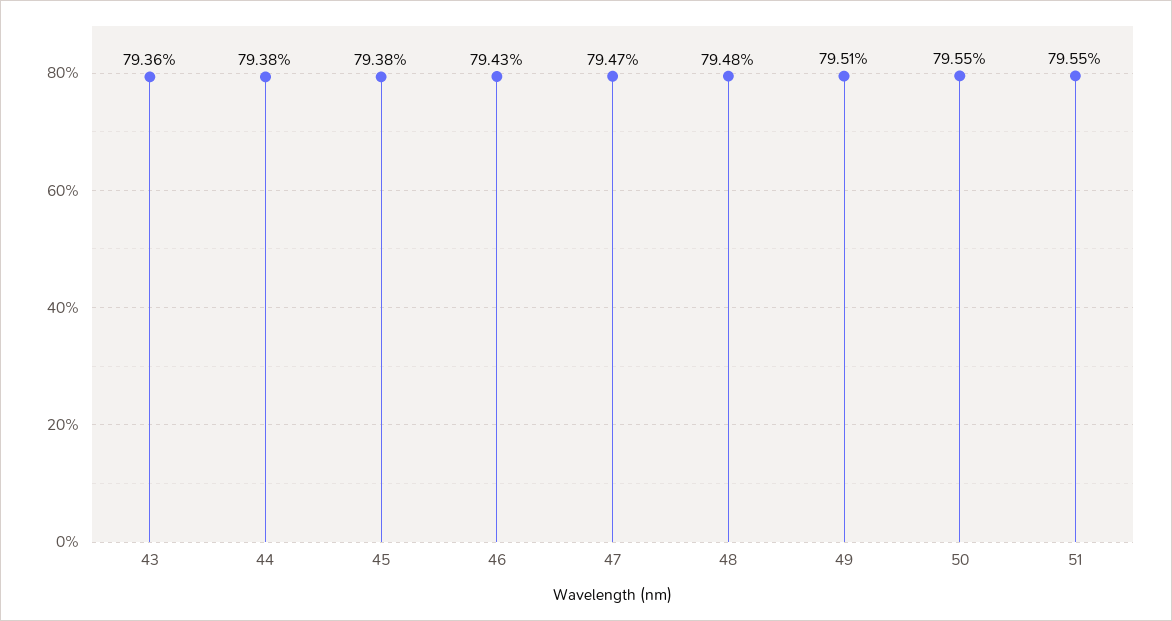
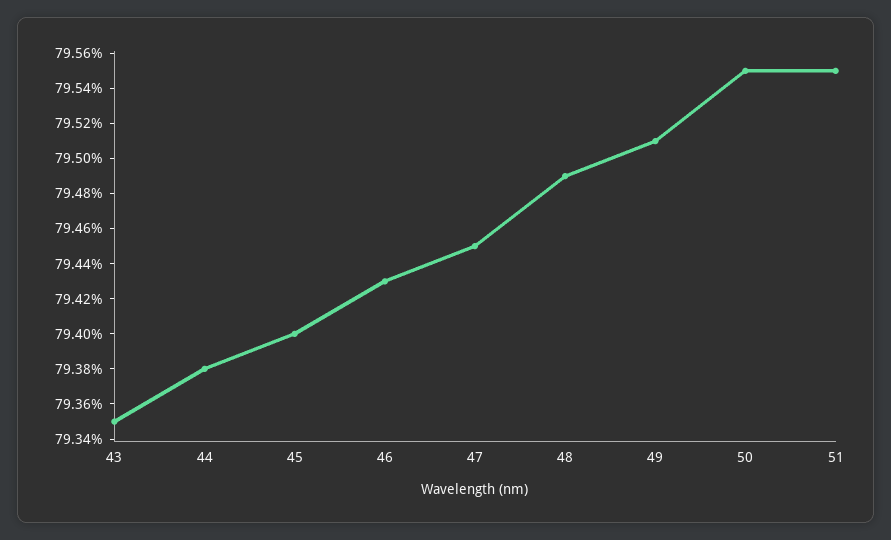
  {
-   "43": 79.36,
+   "43": 79.35,
    "44": 79.38,
-   "45": 79.38,
+   "45": 79.4,
    "46": 79.43,
-   "47": 79.47,
+   "47": 79.45,
-   "48": 79.48,
+   "48": 79.49,
    "49": 79.51,
    "50": 79.55,
    "51": 79.55
  }

